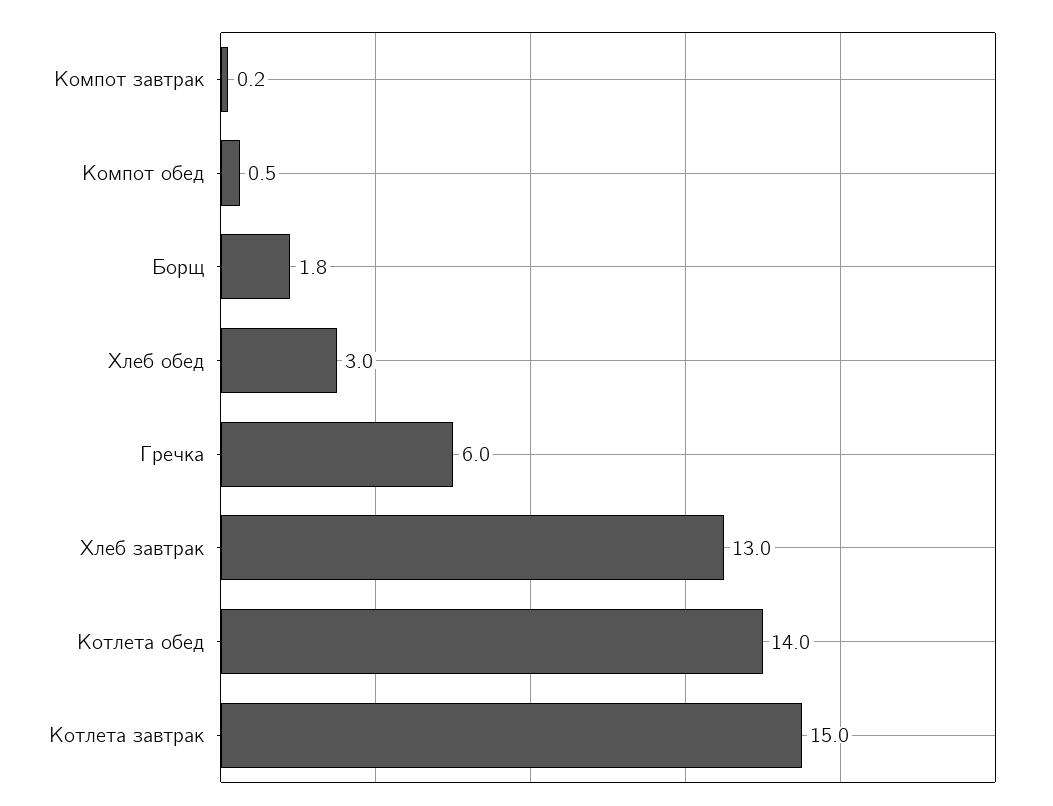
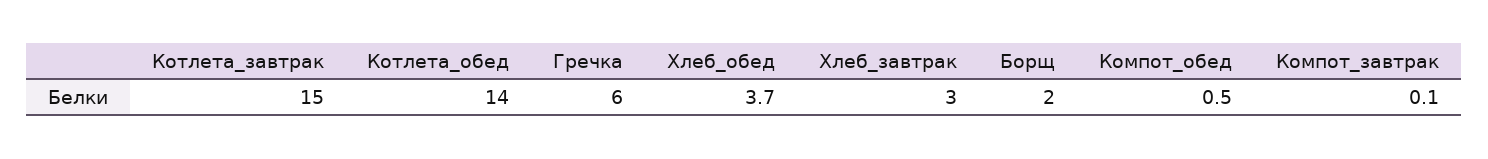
  {
-   "Компот завтрак": 0.2,
+   "Компот завтрак": 0.1,
    "Компот обед": 0.5,
-   "Борщ": 1.8,
+   "Борщ": 2,
-   "Хлеб обед": 3,
+   "Хлеб обед": 3.7,
    "Гречка": 6,
-   "Хлеб завтрак": 13,
+   "Хлеб завтрак": 3,
    "Котлета обед": 14,
    "Котлета завтрак": 15
  }

